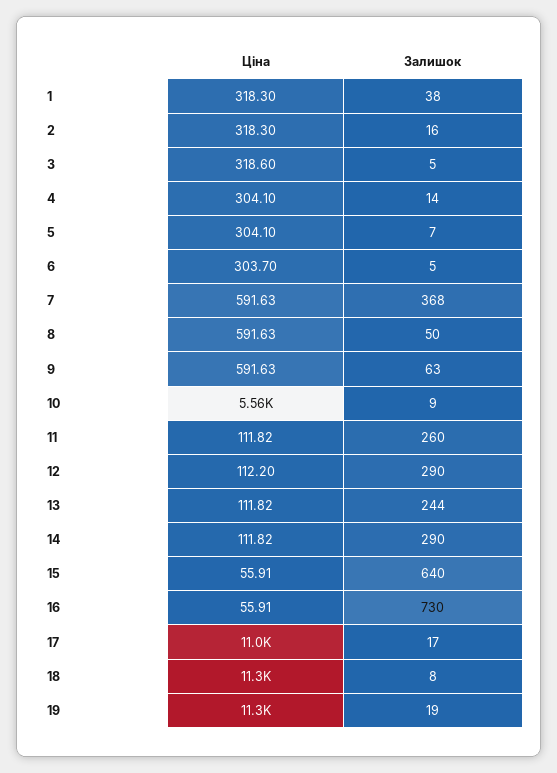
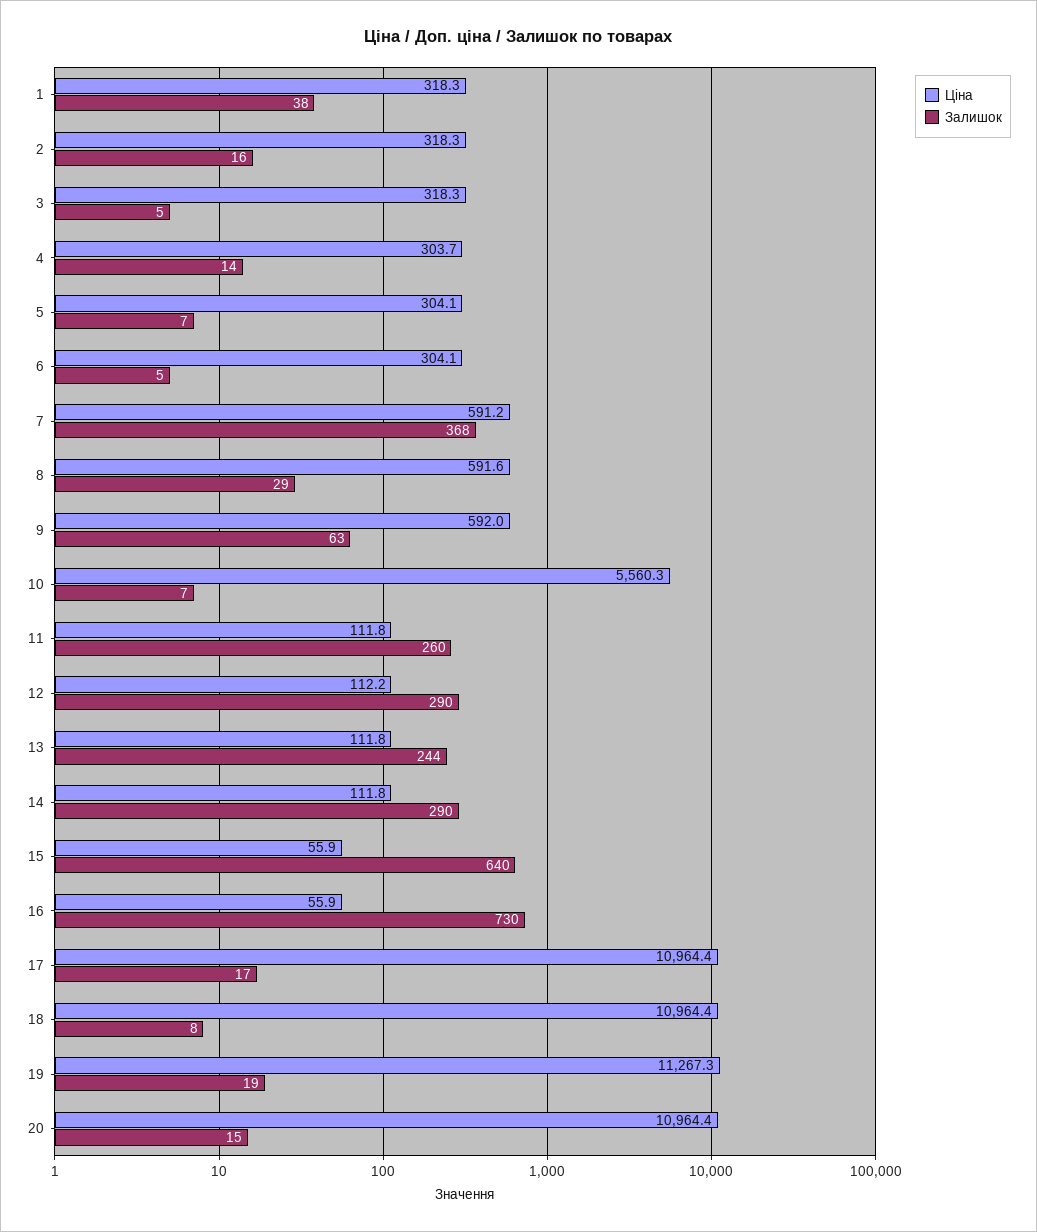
  {
    "Ціна": {
      "1": 318.3,
      "2": 318.3,
-     "3": 318.6,
+     "3": 318.3,
-     "4": 304.1,
+     "4": 303.7,
      "5": 304.1,
-     "6": 303.7,
+     "6": 304.1,
-     "7": 591.63,
+     "7": 591.2,
      "8": 591.63,
-     "9": 591.63,
+     "9": 592,
      "10": 5560.3,
      "11": 111.82,
      "12": 112.2,
      "13": 111.82,
      "14": 111.82,
      "15": 55.91,
      "16": 55.91,
      "17": 10964.4,
-     "18": 11300,
+     "18": 10964.4,
-     "19": 11267.3
+     "19": 11267.3,
+     "20": 10964.4
    },
    "Залишок": {
      "1": 38,
      "2": 16,
      "3": 5,
      "4": 14,
      "5": 7,
      "6": 5,
      "7": 368,
-     "8": 50,
+     "8": 29,
      "9": 63,
-     "10": 9,
+     "10": 7,
      "11": 260,
      "12": 290,
      "13": 244,
      "14": 290,
      "15": 640,
      "16": 730,
      "17": 17,
      "18": 8,
-     "19": 19
+     "19": 19,
+     "20": 15
    }
  }

